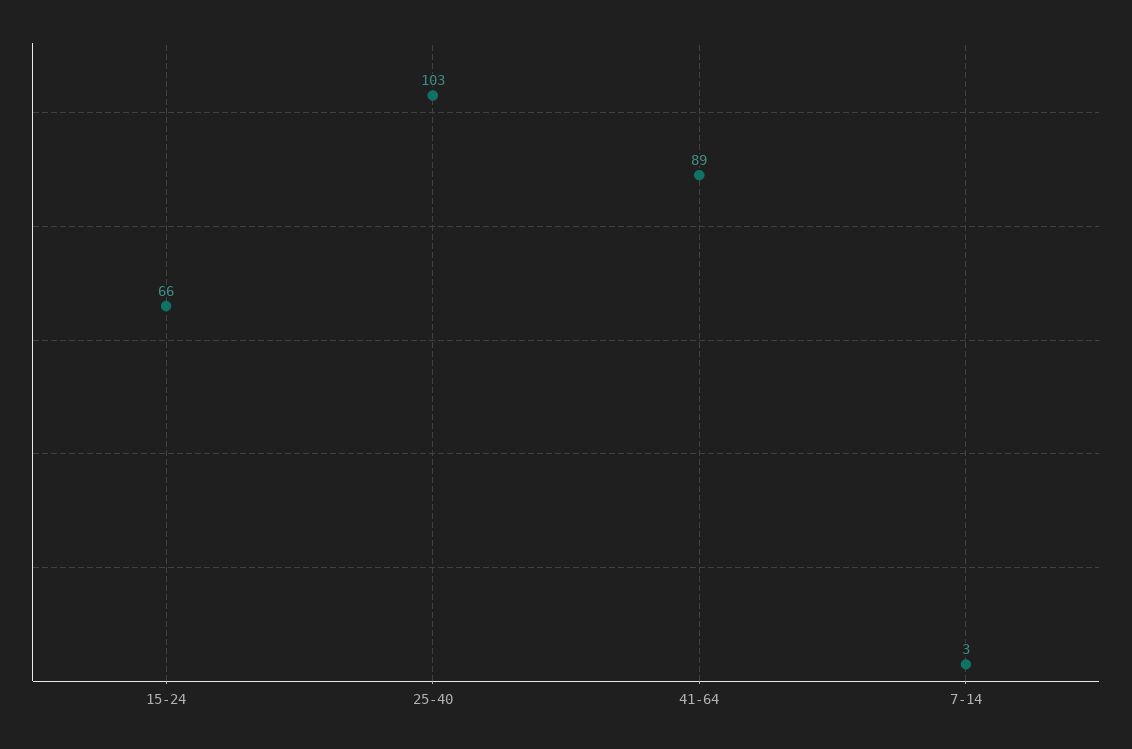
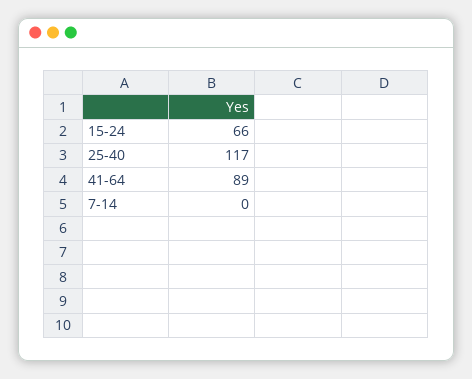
  {
    "15-24": 66,
-   "25-40": 103,
+   "25-40": 117,
    "41-64": 89,
-   "7-14": 3
+   "7-14": 0
  }

